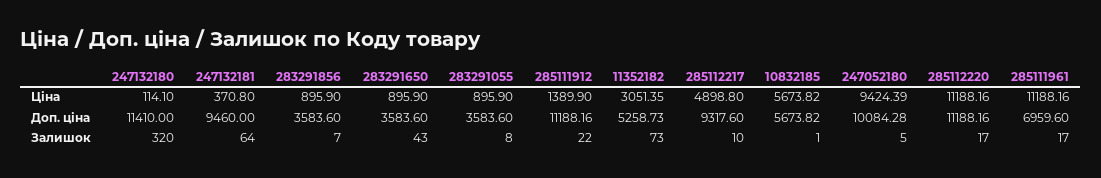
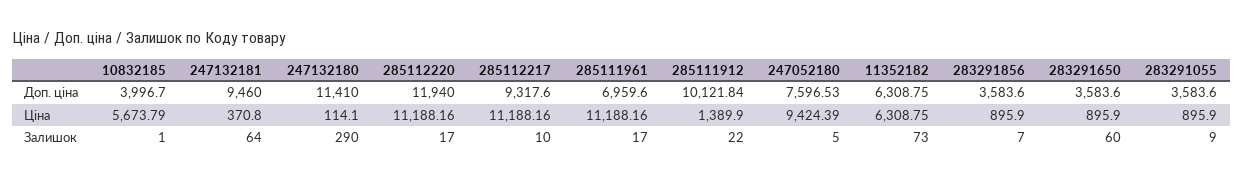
  {
    "247132180": {
      "Ціна": 114.1,
      "Доп. ціна": 11410,
-     "Залишок": 320
+     "Залишок": 290
    },
    "247132181": {
      "Ціна": 370.8,
      "Доп. ціна": 9460,
      "Залишок": 64
    },
    "283291856": {
      "Ціна": 895.9,
      "Доп. ціна": 3583.6,
      "Залишок": 7
    },
    "283291650": {
      "Ціна": 895.9,
      "Доп. ціна": 3583.6,
-     "Залишок": 43
+     "Залишок": 60
    },
    "283291055": {
      "Ціна": 895.9,
      "Доп. ціна": 3583.6,
-     "Залишок": 8
+     "Залишок": 9
    },
    "285111912": {
      "Ціна": 1389.9,
-     "Доп. ціна": 11188.16,
+     "Доп. ціна": 10121.84,
      "Залишок": 22
    },
    "11352182": {
-     "Ціна": 3051.35,
+     "Ціна": 6308.75,
-     "Доп. ціна": 5258.73,
+     "Доп. ціна": 6308.75,
      "Залишок": 73
    },
    "285112217": {
-     "Ціна": 4898.8,
+     "Ціна": 11188.16,
      "Доп. ціна": 9317.6,
      "Залишок": 10
    },
    "10832185": {
-     "Ціна": 5673.82,
+     "Ціна": 5673.79,
-     "Доп. ціна": 5673.82,
+     "Доп. ціна": 3996.7,
      "Залишок": 1
    },
    "247052180": {
      "Ціна": 9424.39,
-     "Доп. ціна": 10084.28,
+     "Доп. ціна": 7596.53,
      "Залишок": 5
    },
    "285112220": {
      "Ціна": 11188.16,
-     "Доп. ціна": 11188.16,
+     "Доп. ціна": 11940,
      "Залишок": 17
    },
    "285111961": {
      "Ціна": 11188.16,
      "Доп. ціна": 6959.6,
      "Залишок": 17
    }
  }

